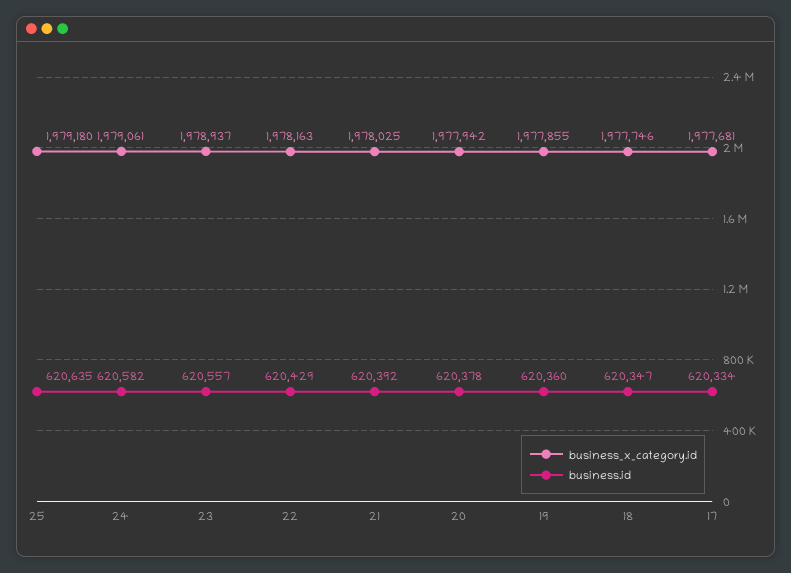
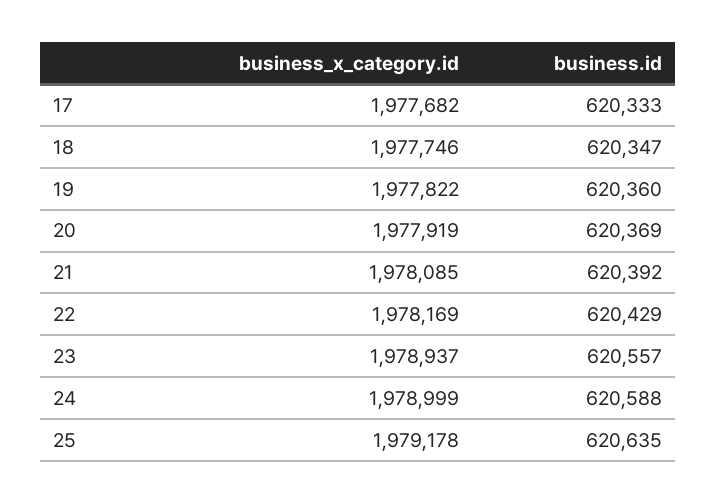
  {
    "business_x_category.id": {
-     "25": 1979180,
+     "25": 1979178,
-     "24": 1979061,
+     "24": 1978999,
      "23": 1978937,
-     "22": 1978163,
+     "22": 1978169,
-     "21": 1978025,
+     "21": 1978085,
-     "20": 1977942,
+     "20": 1977919,
-     "19": 1977855,
+     "19": 1977822,
      "18": 1977746,
-     "17": 1977681
+     "17": 1977682
    },
    "business.id": {
      "25": 620635,
-     "24": 620582,
+     "24": 620588,
      "23": 620557,
      "22": 620429,
      "21": 620392,
-     "20": 620378,
+     "20": 620369,
      "19": 620360,
      "18": 620347,
-     "17": 620334
+     "17": 620333
    }
  }

